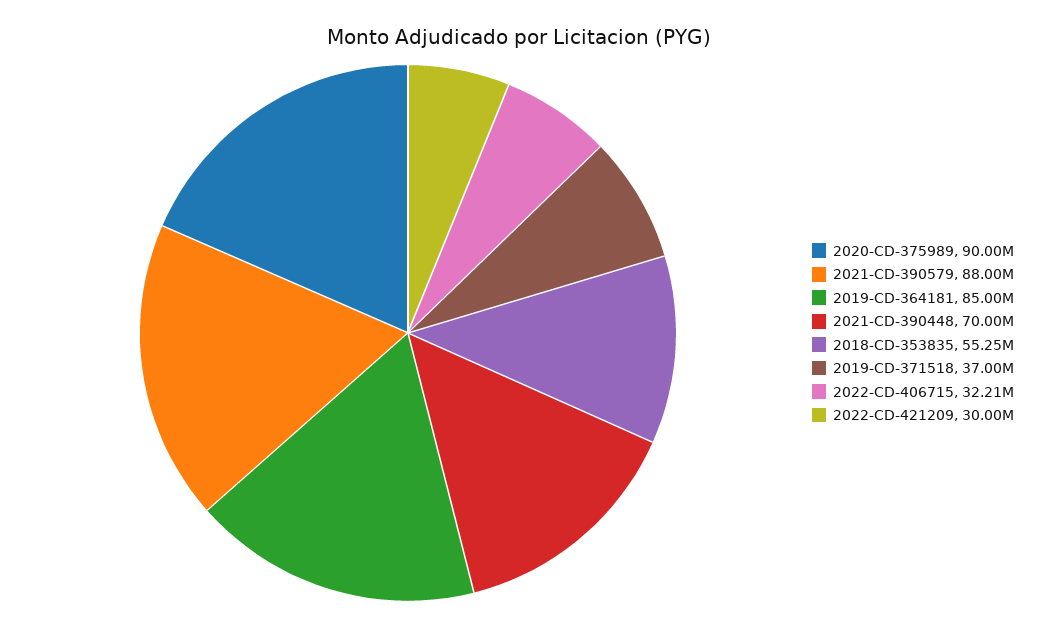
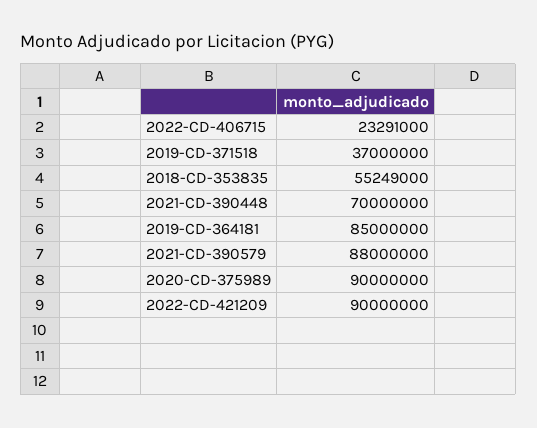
  {
    "2020-CD-375989": 90000000,
    "2021-CD-390579": 88000000,
    "2019-CD-364181": 85000000,
    "2021-CD-390448": 70000000,
    "2018-CD-353835": 55249000,
    "2019-CD-371518": 37000000,
-   "2022-CD-406715": 32210000,
+   "2022-CD-406715": 23291000,
-   "2022-CD-421209": 30000000
+   "2022-CD-421209": 90000000
  }

